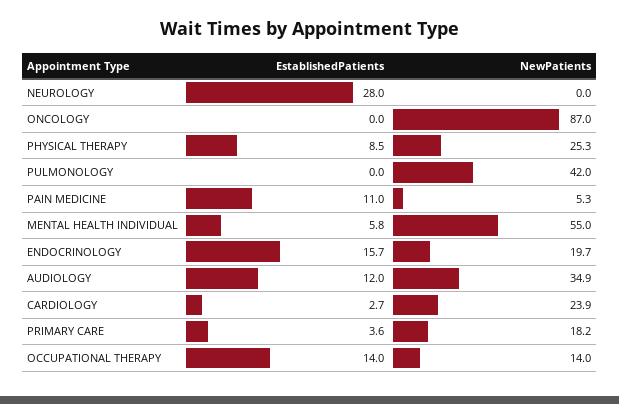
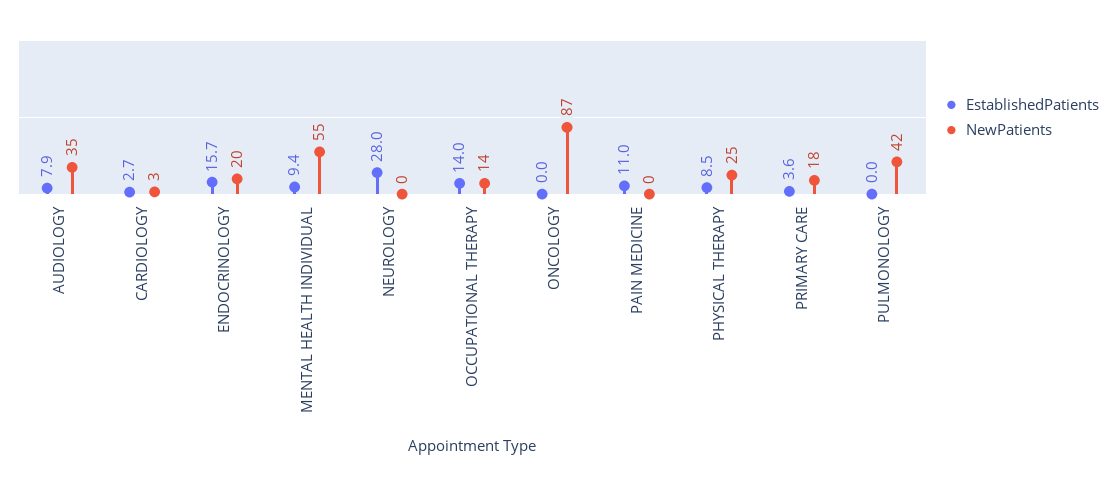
  {
    "EstablishedPatients": {
      "NEUROLOGY": 28,
      "ONCOLOGY": 0,
      "PHYSICAL THERAPY": 8.5,
      "PULMONOLOGY": 0,
      "PAIN MEDICINE": 11,
-     "MENTAL HEALTH INDIVIDUAL": 5.8,
+     "MENTAL HEALTH INDIVIDUAL": 9.4,
      "ENDOCRINOLOGY": 15.7,
-     "AUDIOLOGY": 12,
+     "AUDIOLOGY": 7.9,
      "CARDIOLOGY": 2.7,
      "PRIMARY CARE": 3.6,
      "OCCUPATIONAL THERAPY": 14
    },
    "NewPatients": {
      "NEUROLOGY": 0,
      "ONCOLOGY": 87,
      "PHYSICAL THERAPY": 25.3,
      "PULMONOLOGY": 42,
-     "PAIN MEDICINE": 5.3,
+     "PAIN MEDICINE": 0,
      "MENTAL HEALTH INDIVIDUAL": 55,
      "ENDOCRINOLOGY": 19.7,
      "AUDIOLOGY": 34.9,
-     "CARDIOLOGY": 23.9,
+     "CARDIOLOGY": 3,
      "PRIMARY CARE": 18.2,
      "OCCUPATIONAL THERAPY": 14
    }
  }

